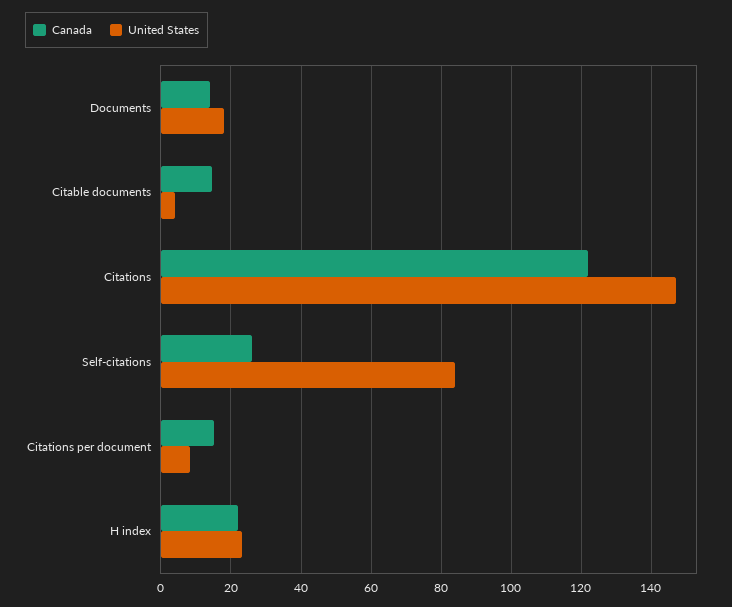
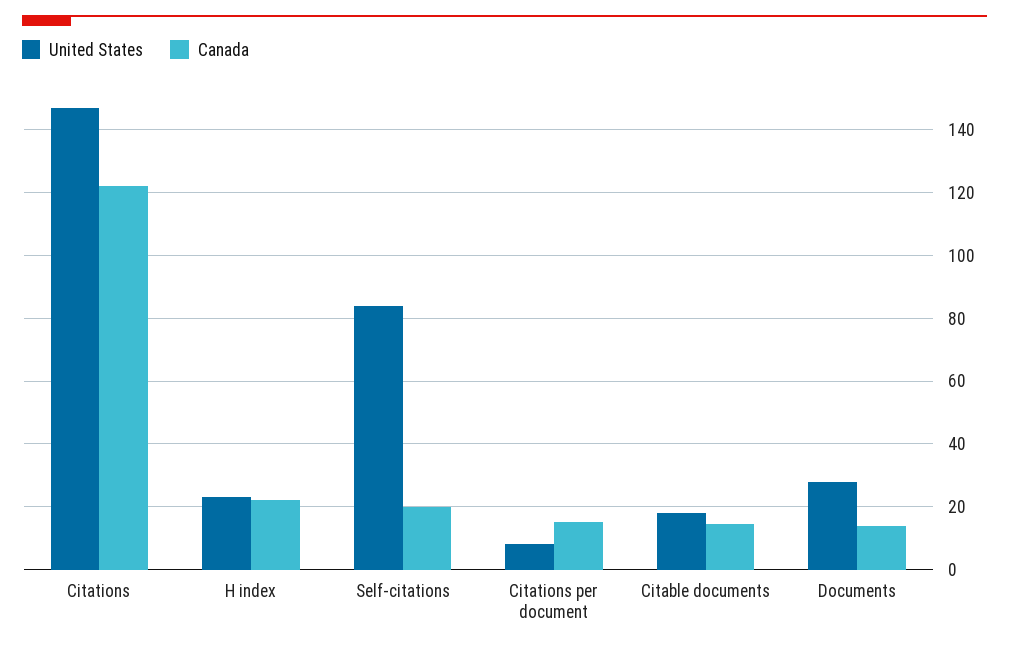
  {
    "Canada": {
      "Documents": 14,
      "Citable documents": 14,
      "Citations": 122,
-     "Self-citations": 26,
+     "Self-citations": 20,
      "Citations per document": 16,
      "H index": 22
    },
    "United States": {
-     "Documents": 18,
+     "Documents": 28,
-     "Citable documents": 4,
+     "Citable documents": 18,
      "Citations": 148,
      "Self-citations": 84,
      "Citations per document": 8,
      "H index": 24
    }
  }

